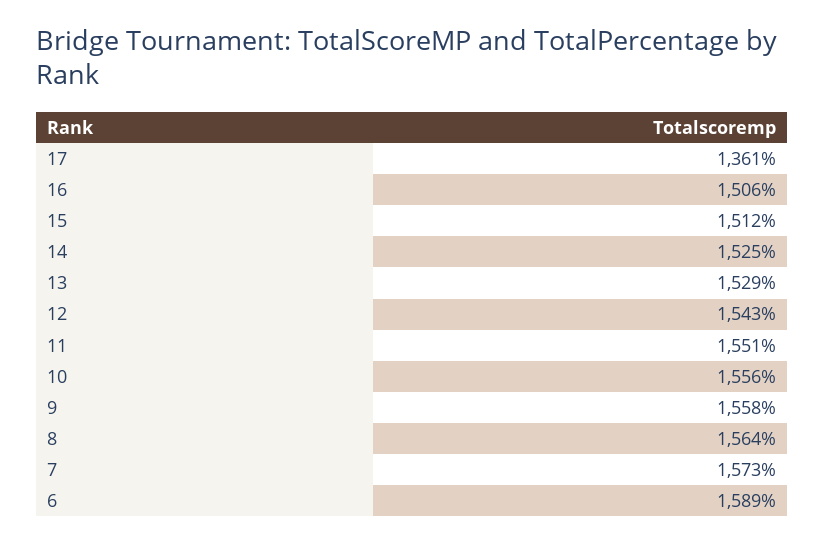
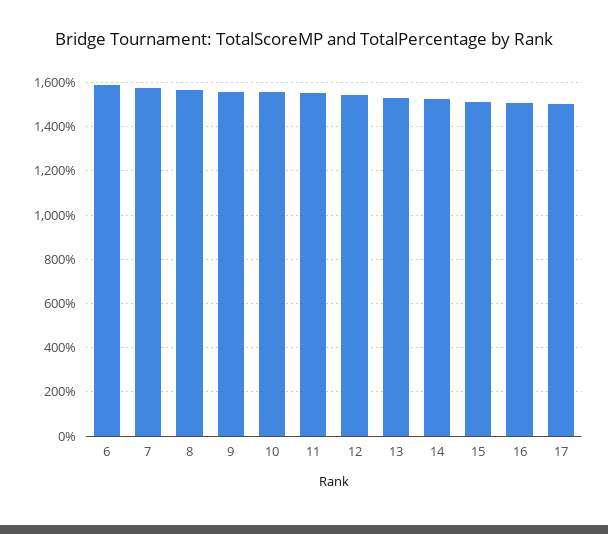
  {
-   "17": 1361,
+   "17": 1500,
    "16": 1506,
    "15": 1512,
    "14": 1525,
    "13": 1529,
    "12": 1543,
    "11": 1551,
    "10": 1556,
    "9": 1558,
    "8": 1564,
    "7": 1573,
    "6": 1589
  }

